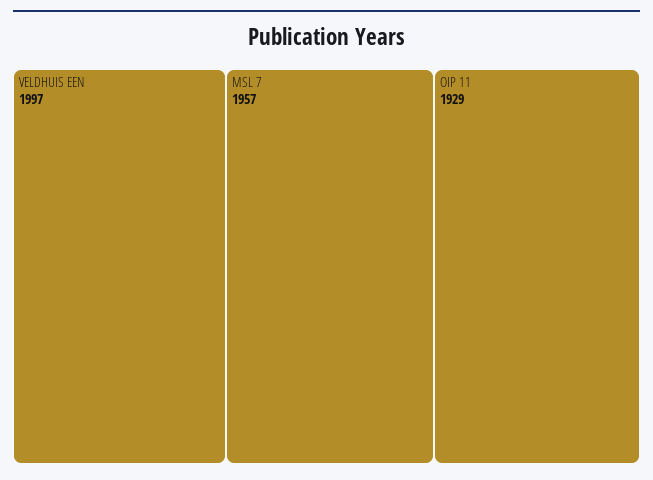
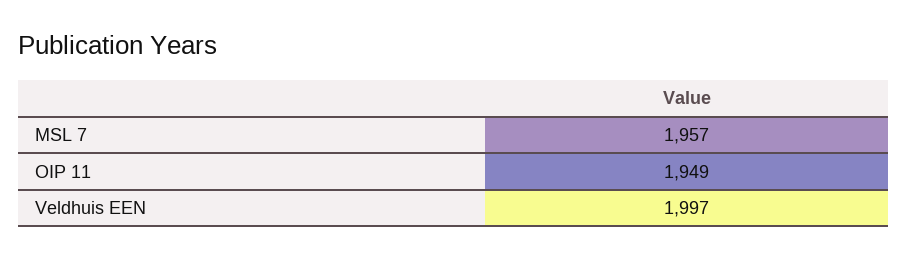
  {
    "VELDHUIS EEN": 1997,
    "MSL 7": 1957,
-   "OIP 11": 1929
+   "OIP 11": 1949
  }

